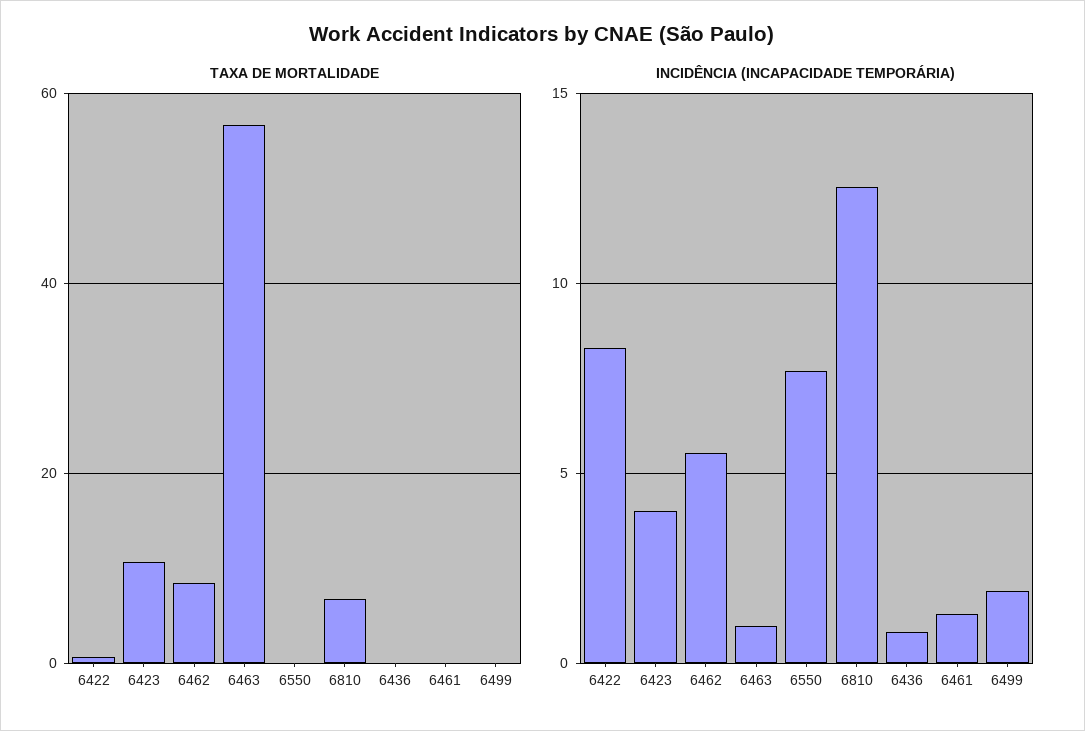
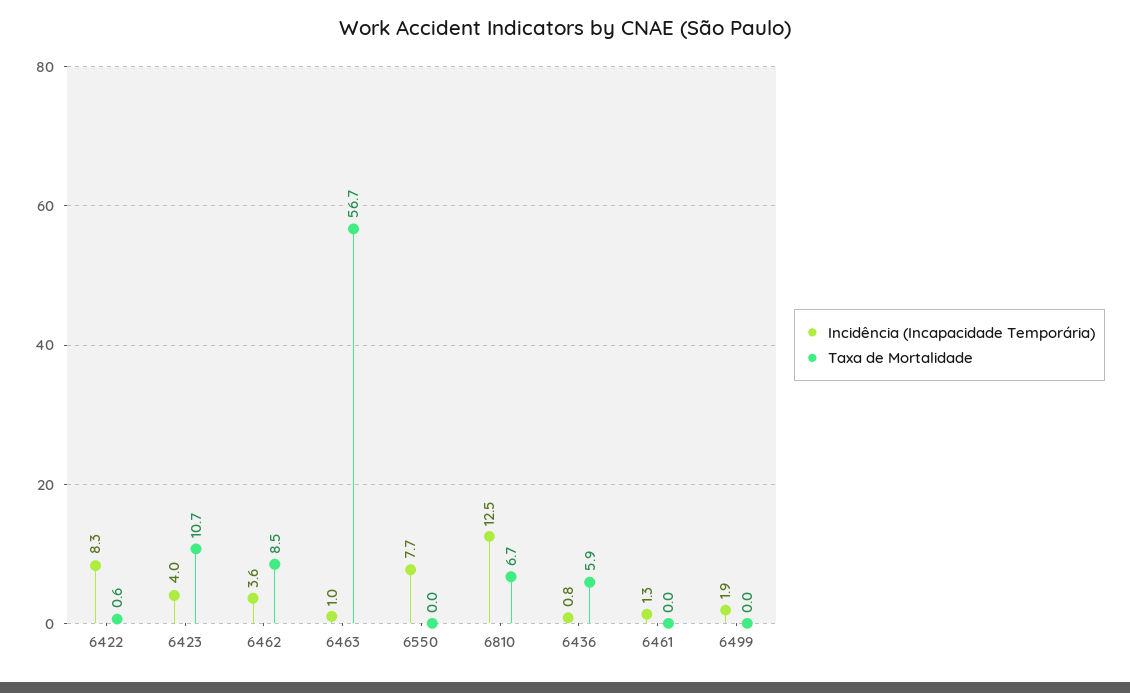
  {
    "TAXA DE MORTALIDADE": {
      "6422": 0.6,
      "6423": 10.7,
      "6462": 8.5,
      "6463": 56.7,
      "6550": 0,
      "6810": 6.7,
-     "6436": 0,
+     "6436": 5.9,
      "6461": 0,
      "6499": 0
    },
    "INCIDÊNCIA (INCAPACIDADE TEMPORÁRIA)": {
      "6422": 8.3,
      "6423": 4,
-     "6462": 5.5,
+     "6462": 3.6,
      "6463": 1,
      "6550": 7.7,
      "6810": 12.5,
      "6436": 0.8,
      "6461": 1.3,
      "6499": 1.9
    }
  }

